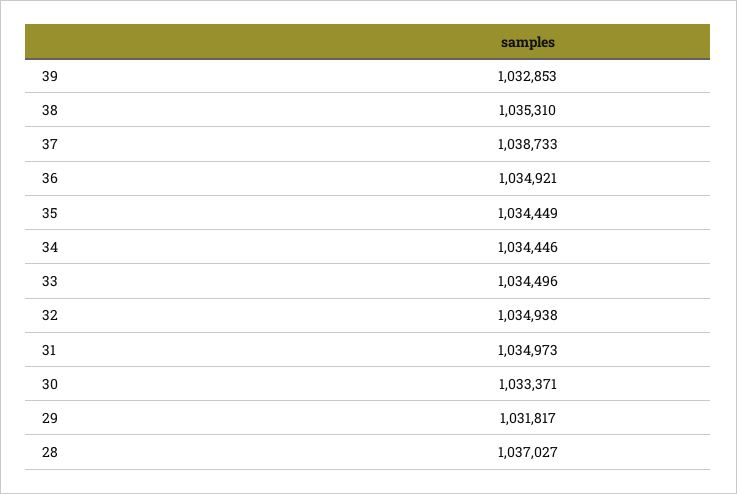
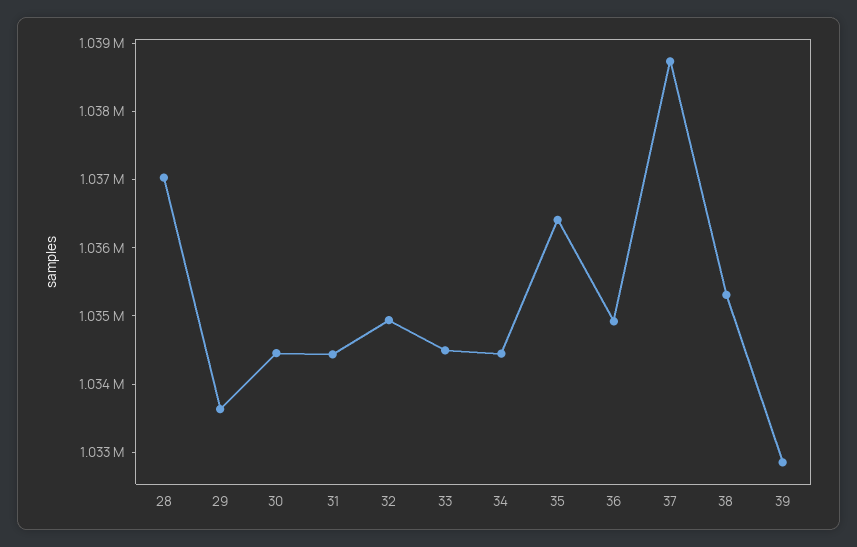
  {
    "39": 1032853,
    "38": 1035310,
    "37": 1038733,
    "36": 1034921,
-   "35": 1034449,
+   "35": 1036400,
    "34": 1034446,
    "33": 1034496,
    "32": 1034938,
-   "31": 1034973,
+   "31": 1034400,
-   "30": 1033371,
+   "30": 1034400,
-   "29": 1031817,
+   "29": 1033600,
    "28": 1037027
  }

